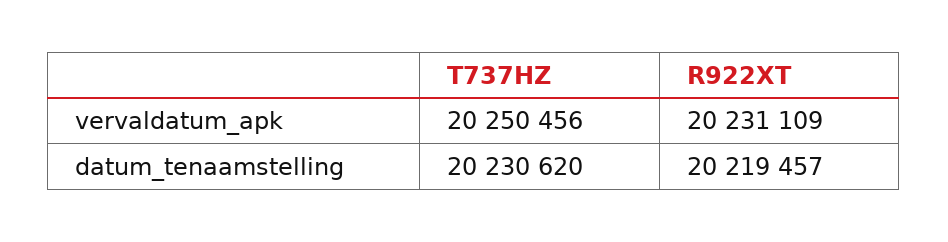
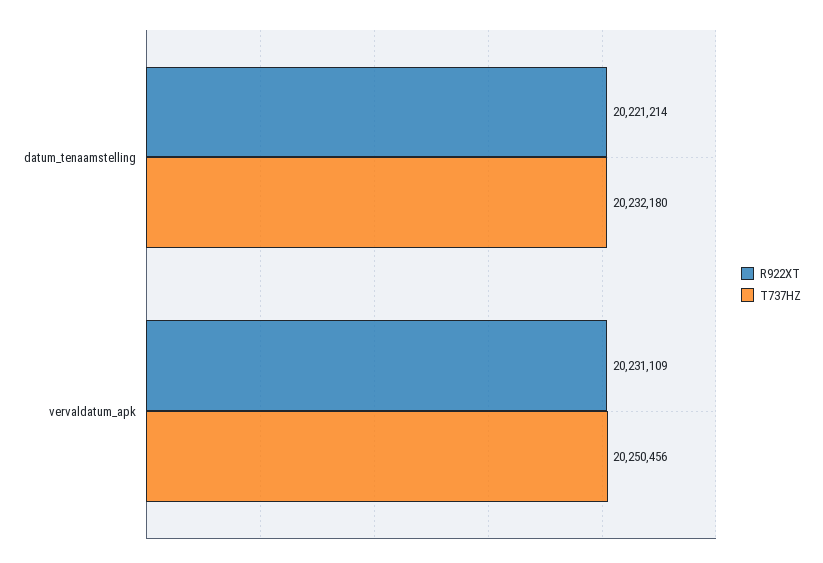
  {
    "T737HZ": {
      "vervaldatum_apk": 20250456,
-     "datum_tenaamstelling": 20230620
+     "datum_tenaamstelling": 20232180
    },
    "R922XT": {
      "vervaldatum_apk": 20231109,
-     "datum_tenaamstelling": 20219457
+     "datum_tenaamstelling": 20221214
    }
  }

